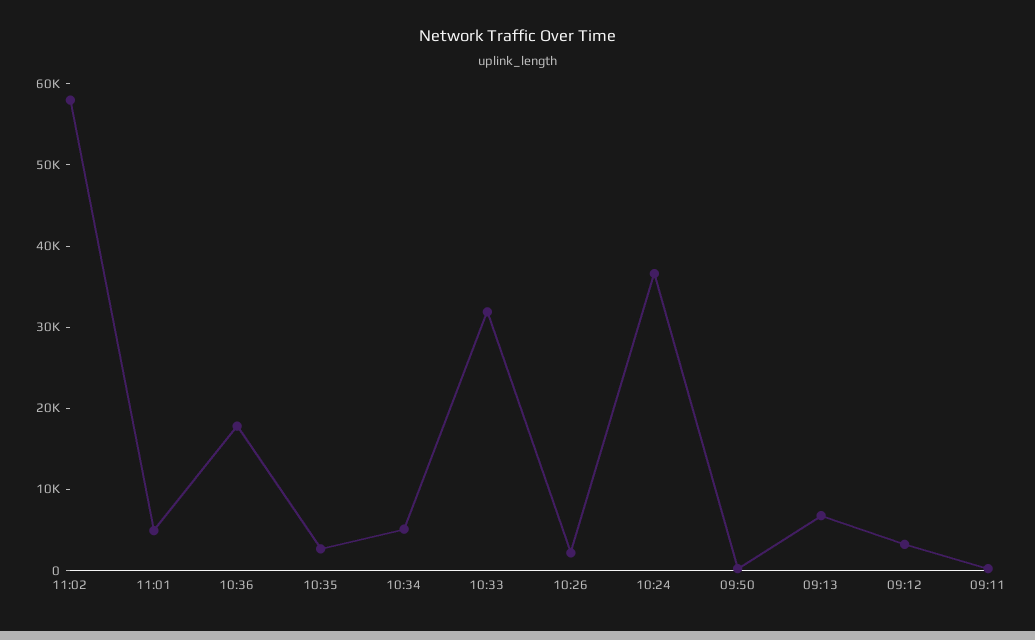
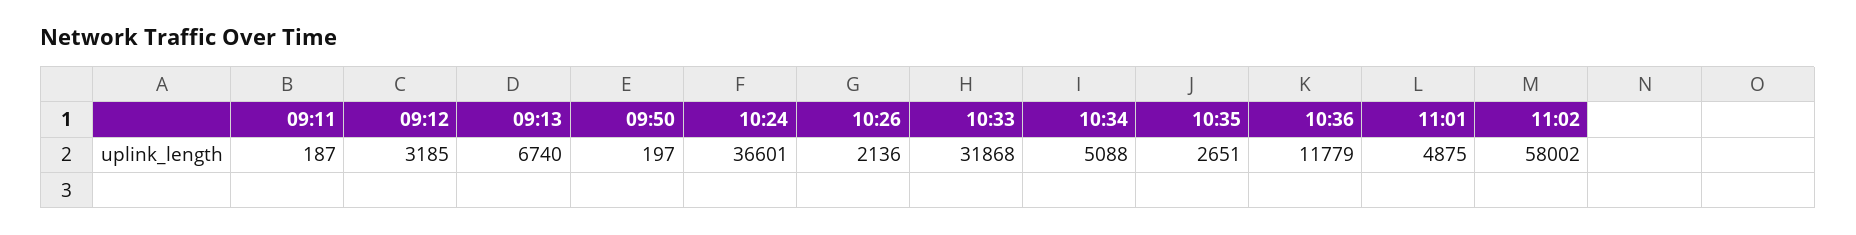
  {
    "11:02": 58002,
    "11:01": 4875,
-   "10:36": 18000,
+   "10:36": 11779,
    "10:35": 2651,
    "10:34": 5088,
    "10:33": 31868,
    "10:26": 2136,
    "10:24": 36601,
    "09:50": 197,
    "09:13": 6740,
    "09:12": 3185,
    "09:11": 187
  }

